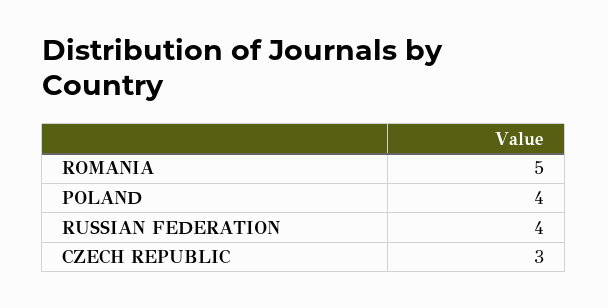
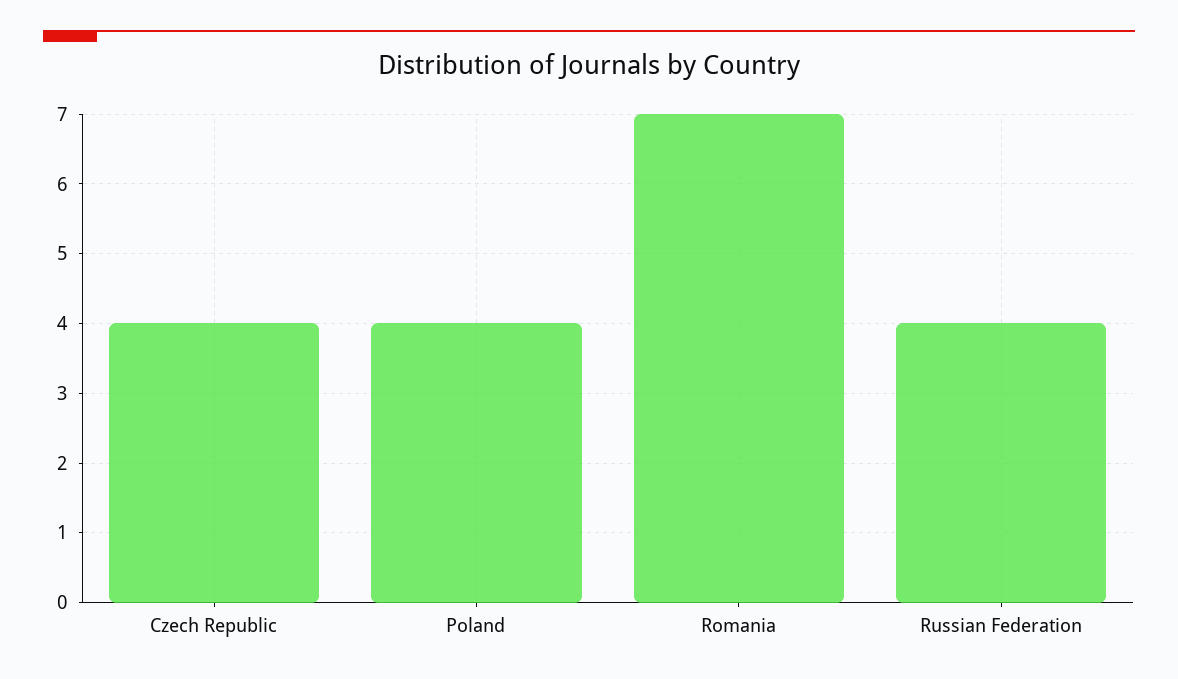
  {
-   "ROMANIA": 5,
+   "ROMANIA": 7,
    "POLAND": 4,
    "RUSSIAN FEDERATION": 4,
-   "CZECH REPUBLIC": 3
+   "CZECH REPUBLIC": 4
  }

